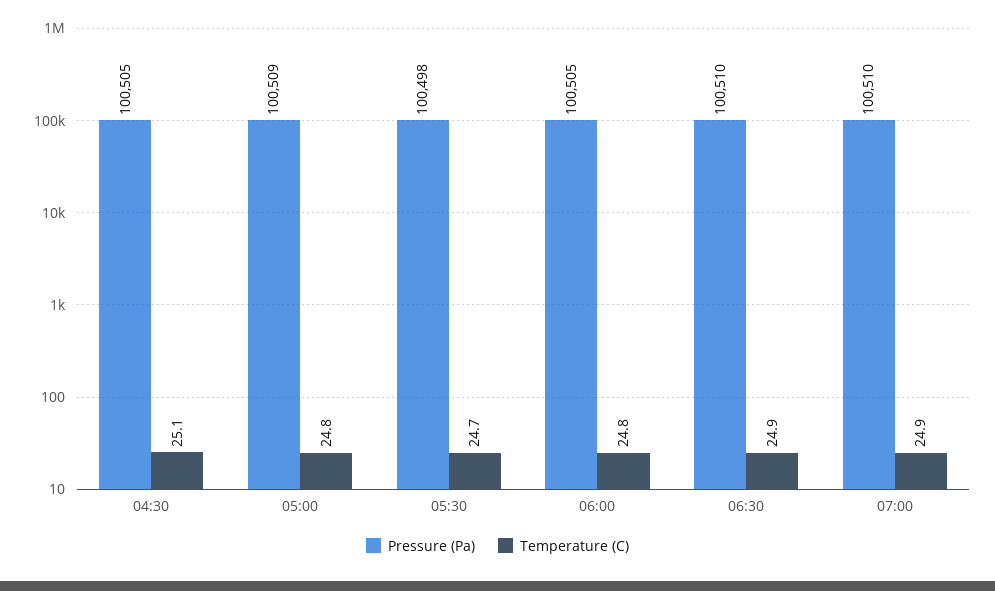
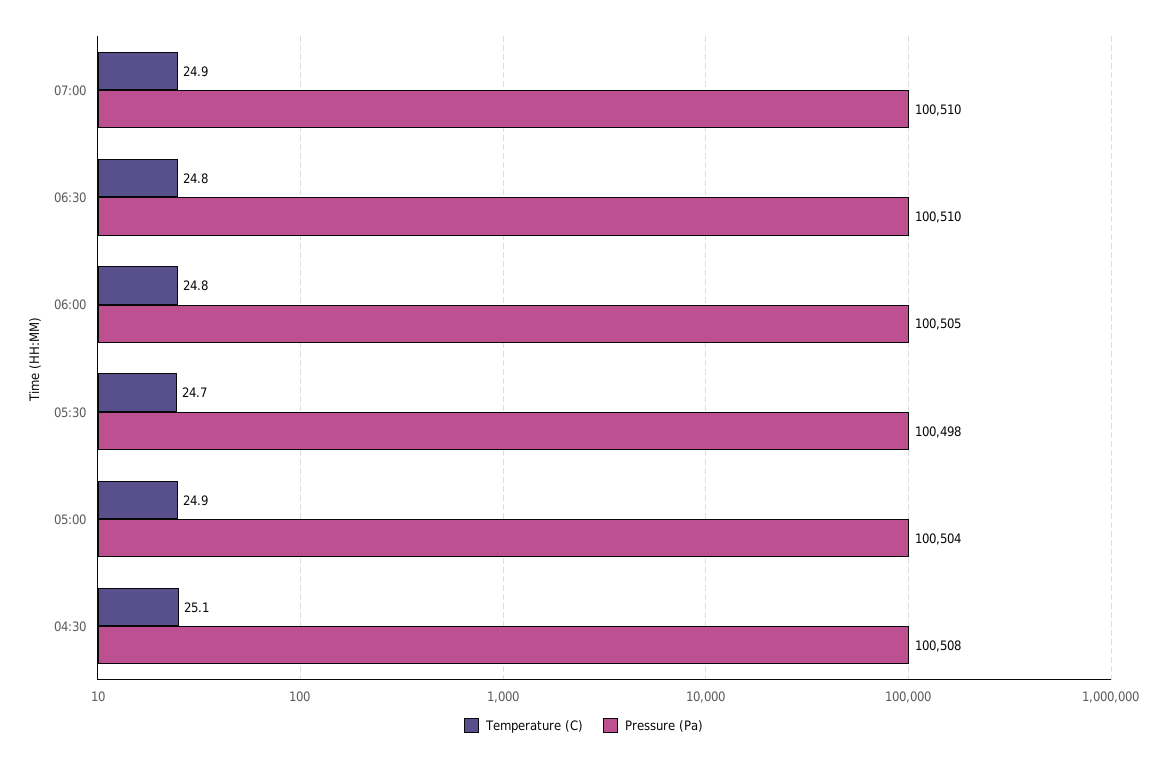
  {
    "Pressure (Pa)": {
-     "04:30": 100505,
+     "04:30": 100508,
-     "05:00": 100509,
+     "05:00": 100504,
      "05:30": 100498,
      "06:00": 100505,
      "06:30": 100510,
      "07:00": 100510
    },
    "Temperature (C)": {
      "04:30": 25.1,
-     "05:00": 24.8,
+     "05:00": 24.9,
      "05:30": 24.7,
      "06:00": 24.8,
-     "06:30": 24.9,
+     "06:30": 24.8,
      "07:00": 24.9
    }
  }

